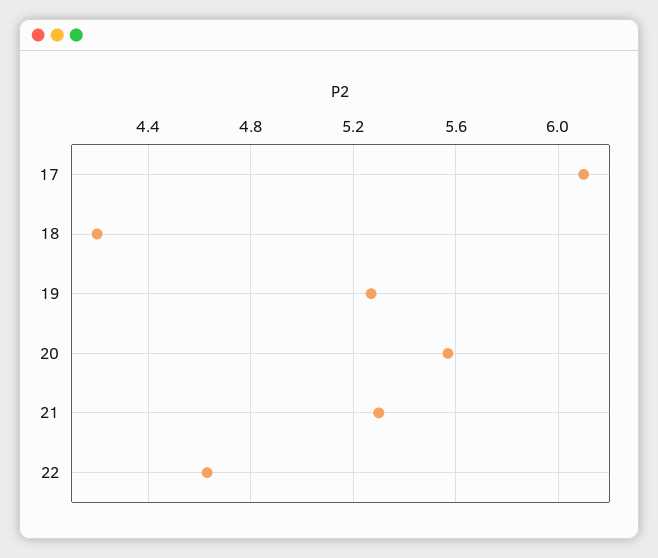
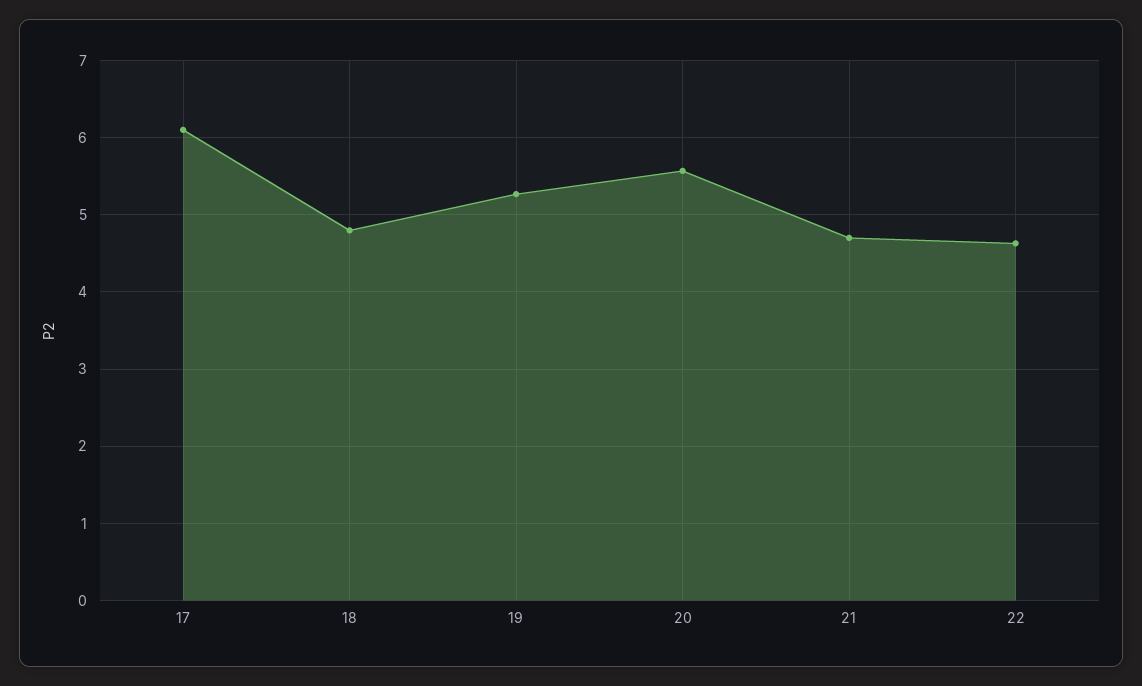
  {
    "17": 6.1,
-   "18": 4.2,
+   "18": 4.8,
    "19": 5.25,
    "20": 5.55,
-   "21": 5.3,
+   "21": 4.7,
    "22": 4.65
  }

